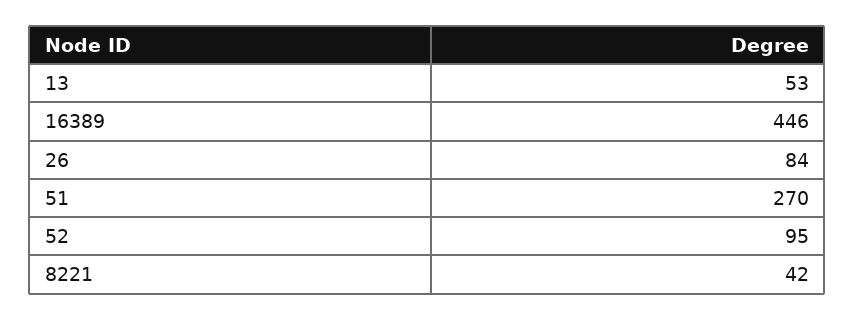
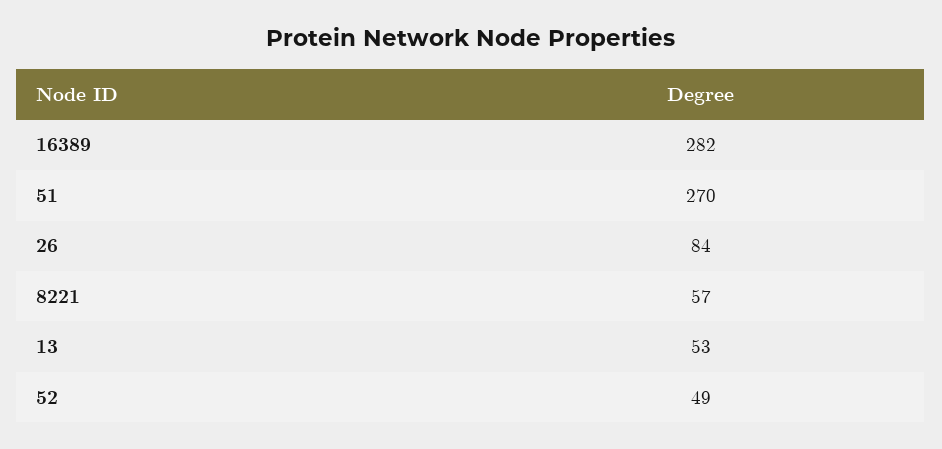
  {
    "13": 53,
-   "16389": 446,
+   "16389": 282,
    "26": 84,
    "51": 270,
-   "52": 95,
+   "52": 49,
-   "8221": 42
+   "8221": 57
  }

